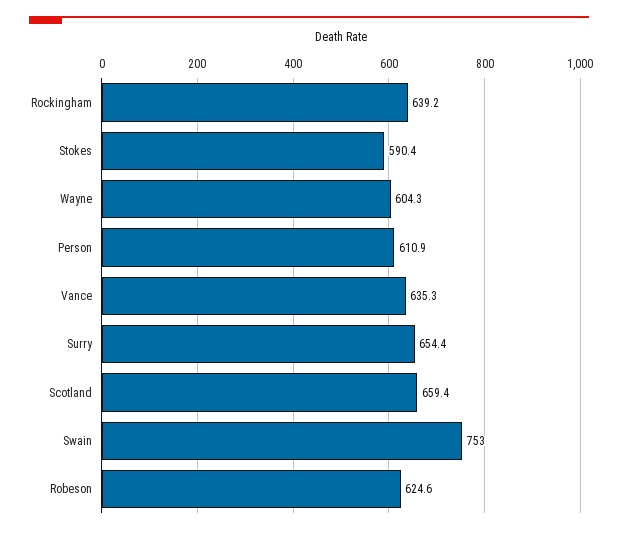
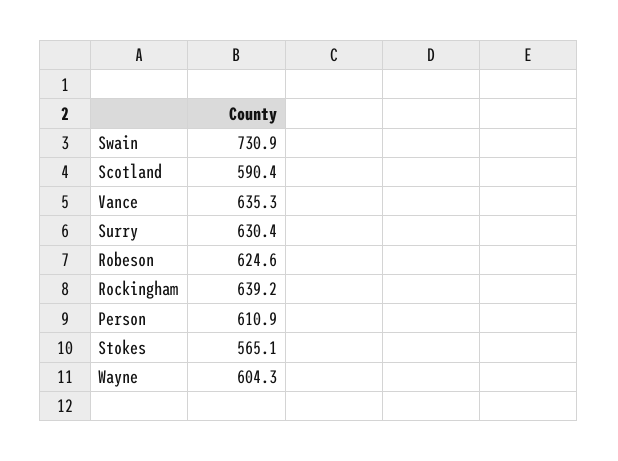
  {
    "Rockingham": 639.2,
-   "Stokes": 590.4,
+   "Stokes": 565.1,
    "Wayne": 604.3,
    "Person": 610.9,
    "Vance": 635.3,
-   "Surry": 654.4,
+   "Surry": 630.4,
-   "Scotland": 659.4,
+   "Scotland": 590.4,
-   "Swain": 753,
+   "Swain": 730.9,
    "Robeson": 624.6
  }

